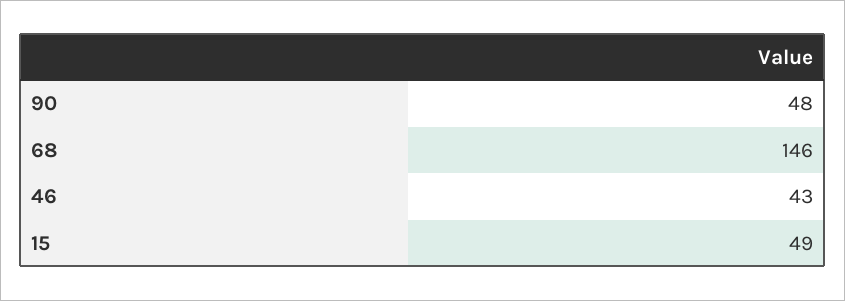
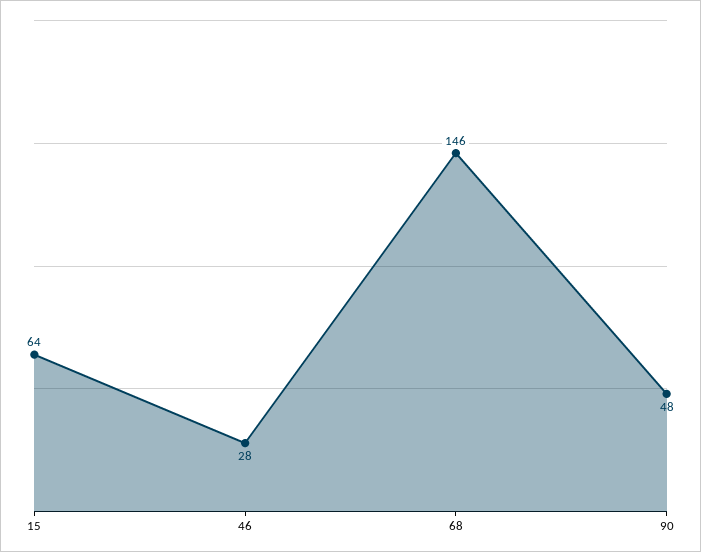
  {
    "90": 48,
    "68": 146,
-   "46": 43,
+   "46": 28,
-   "15": 49
+   "15": 64
  }

